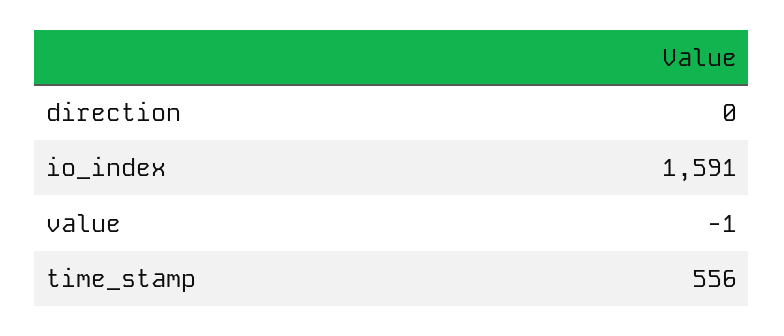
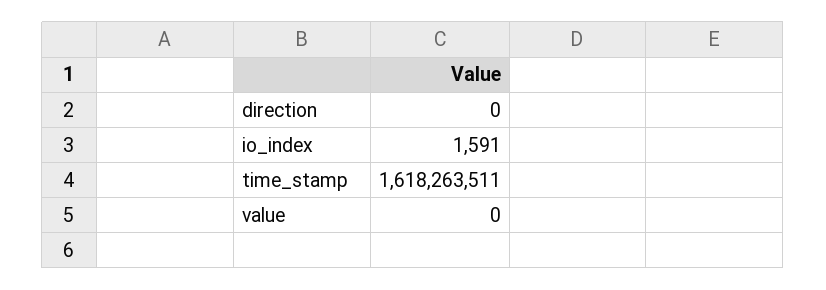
  {
    "direction": 0,
    "io_index": 1591,
-   "value": -1,
+   "value": 0,
-   "time_stamp": 556
+   "time_stamp": 1618263511
  }

